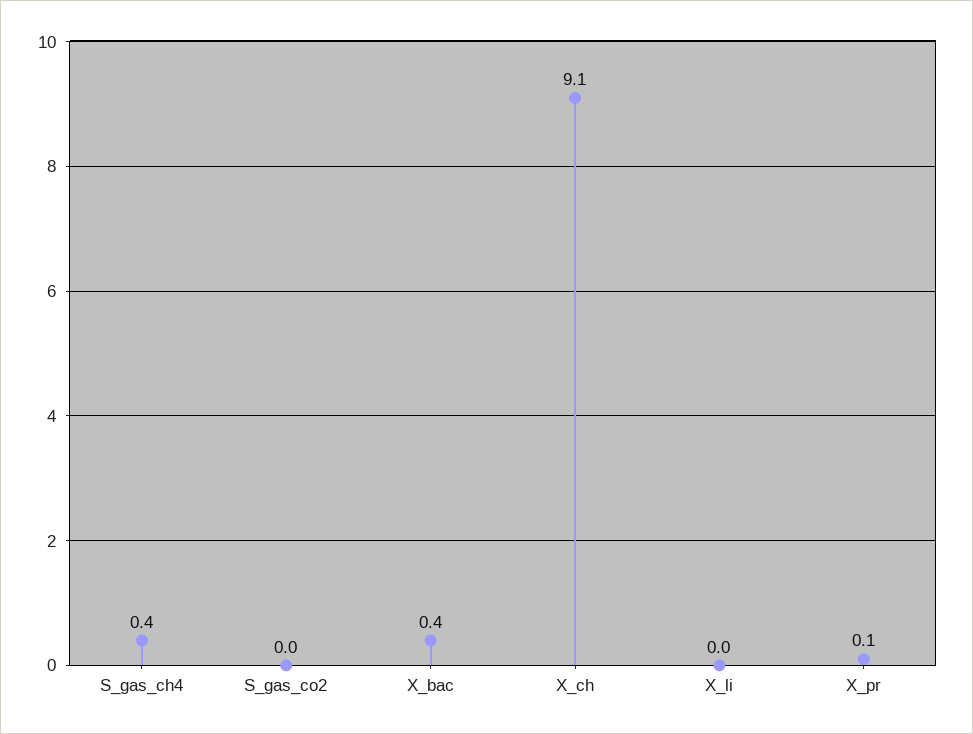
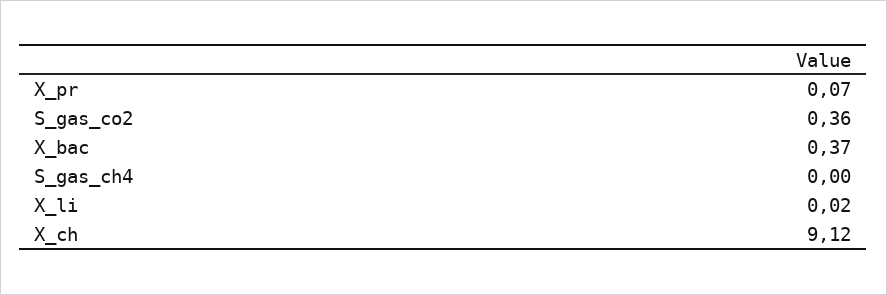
  {
-   "S_gas_ch4": 0.4,
+   "S_gas_ch4": 0,
-   "S_gas_co2": 0,
+   "S_gas_co2": 0.36,
    "X_bac": 0.37,
    "X_ch": 9.12,
    "X_li": 0.02,
    "X_pr": 0.07
  }

